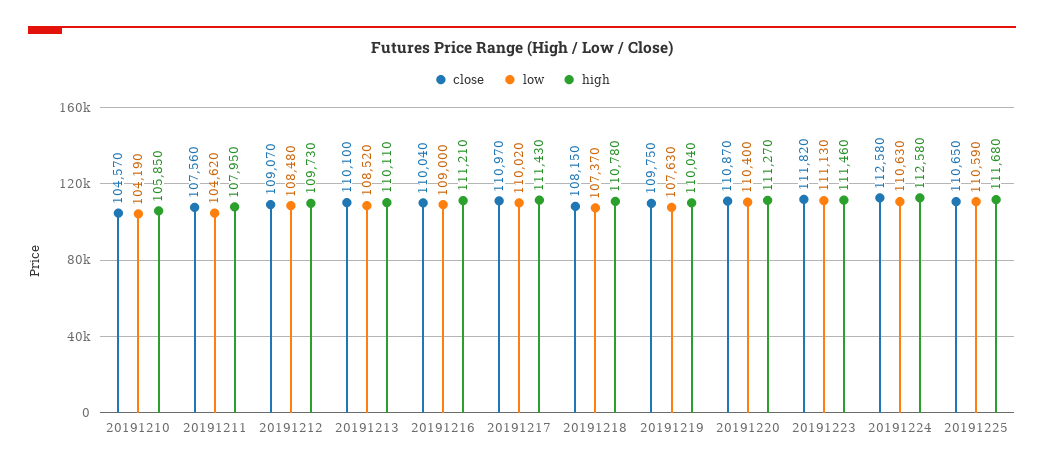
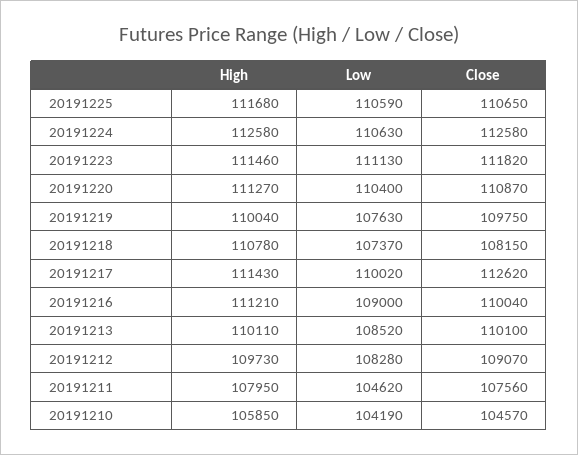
  {
    "close": {
      "20191210": 104570,
      "20191211": 107560,
      "20191212": 109070,
      "20191213": 110100,
      "20191216": 110040,
-     "20191217": 110970,
+     "20191217": 112620,
      "20191218": 108150,
      "20191219": 109750,
      "20191220": 110870,
      "20191223": 111820,
      "20191224": 112580,
      "20191225": 110650
    },
    "low": {
      "20191210": 104190,
      "20191211": 104620,
-     "20191212": 108480,
+     "20191212": 108280,
      "20191213": 108520,
      "20191216": 109000,
      "20191217": 110020,
      "20191218": 107370,
      "20191219": 107630,
      "20191220": 110400,
      "20191223": 111130,
      "20191224": 110630,
      "20191225": 110590
    },
    "high": {
      "20191210": 105850,
      "20191211": 107950,
      "20191212": 109730,
      "20191213": 110110,
      "20191216": 111210,
      "20191217": 111430,
      "20191218": 110780,
      "20191219": 110040,
      "20191220": 111270,
      "20191223": 111460,
      "20191224": 112580,
      "20191225": 111680
    }
  }

